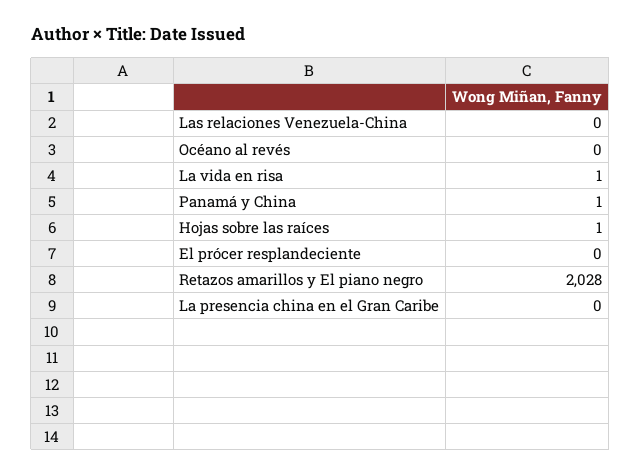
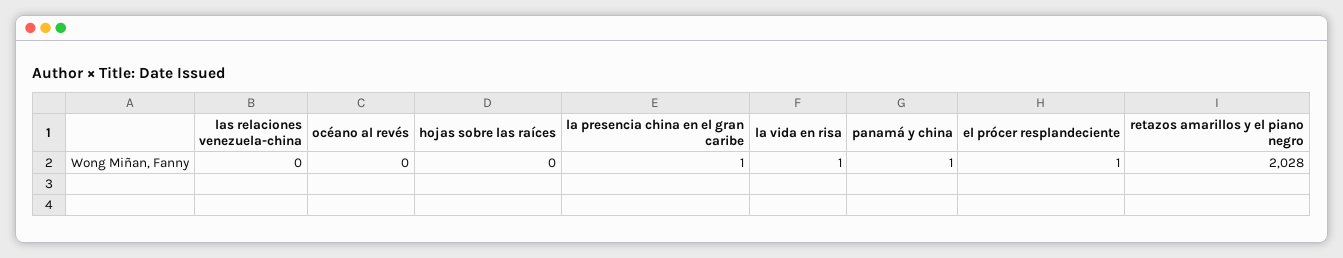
  {
    "Las relaciones Venezuela-China": 0,
    "Océano al revés": 0,
    "La vida en risa": 1,
    "Panamá y China": 1,
-   "Hojas sobre las raíces": 1,
+   "Hojas sobre las raíces": 0,
-   "El prócer resplandeciente": 0,
+   "El prócer resplandeciente": 1,
    "Retazos amarillos y El piano negro": 2028,
-   "La presencia china en el Gran Caribe": 0
+   "La presencia china en el Gran Caribe": 1
  }

